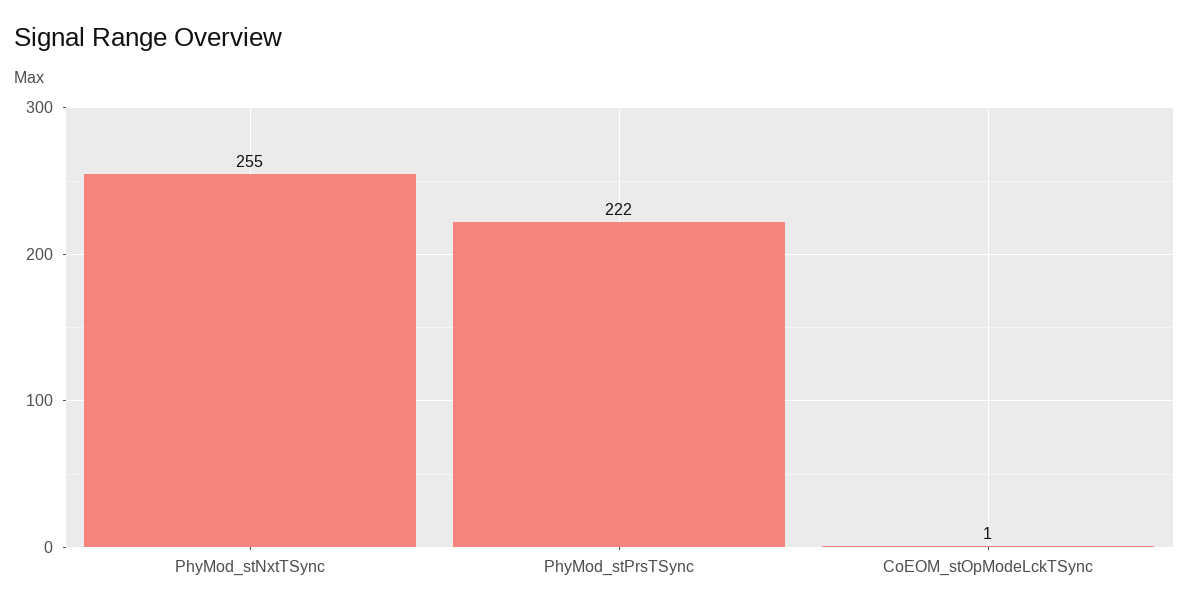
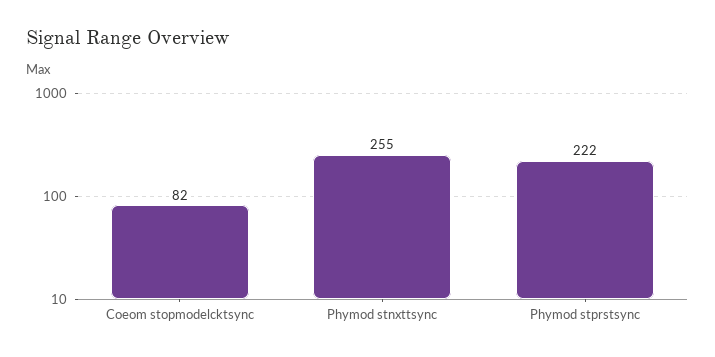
  {
    "PhyMod_stNxtTSync": 255,
    "PhyMod_stPrsTSync": 222,
-   "CoEOM_stOpModeLckTSync": 1
+   "CoEOM_stOpModeLckTSync": 82
  }

